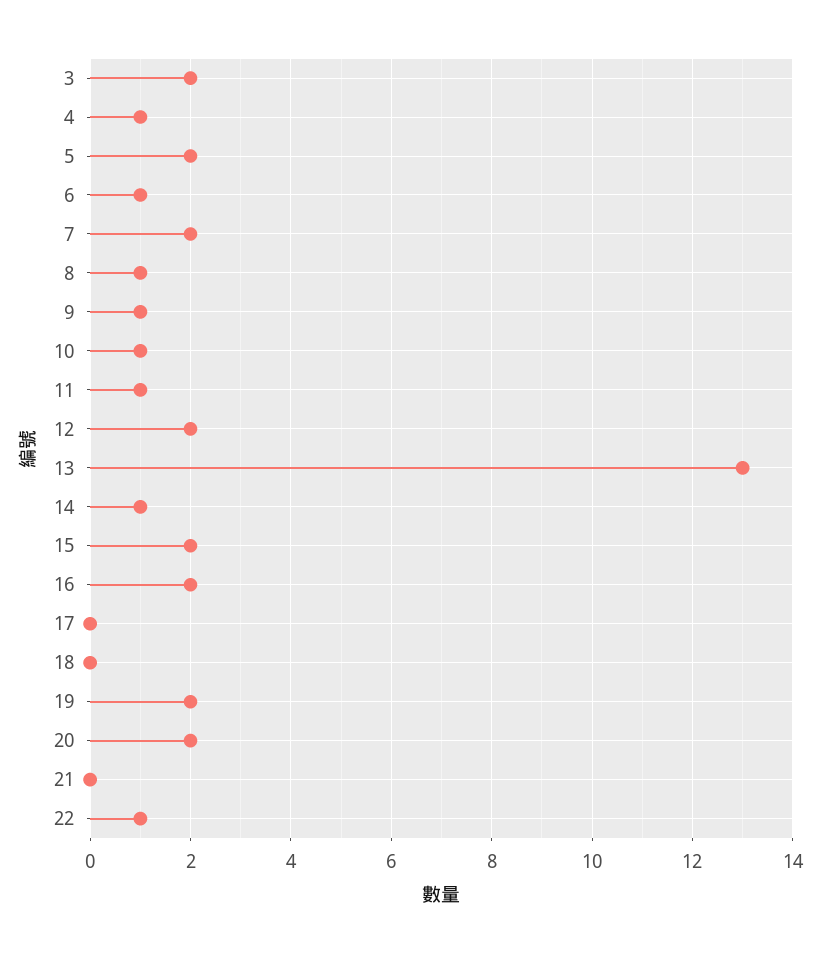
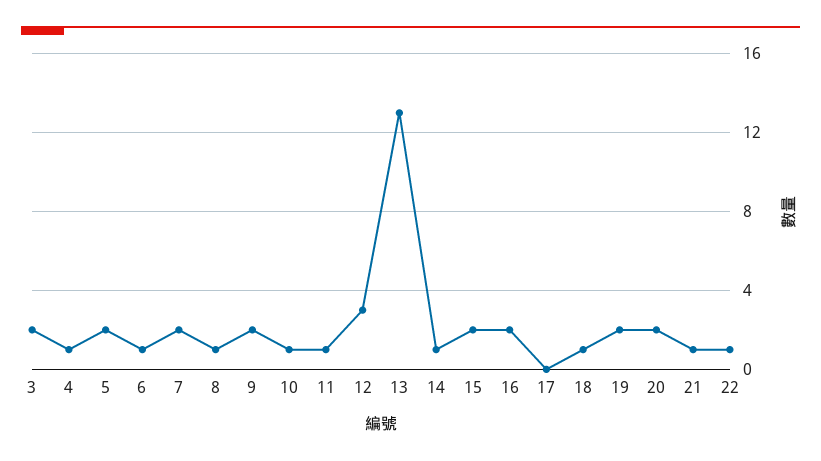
  {
    "3": 2,
    "4": 1,
    "5": 2,
    "6": 1,
    "7": 2,
    "8": 1,
-   "9": 1,
+   "9": 2,
    "10": 1,
    "11": 1,
-   "12": 2,
+   "12": 3,
    "13": 13,
    "14": 1,
    "15": 2,
    "16": 2,
    "17": 0,
-   "18": 0,
+   "18": 1,
    "19": 2,
    "20": 2,
-   "21": 0,
+   "21": 1,
    "22": 1
  }

